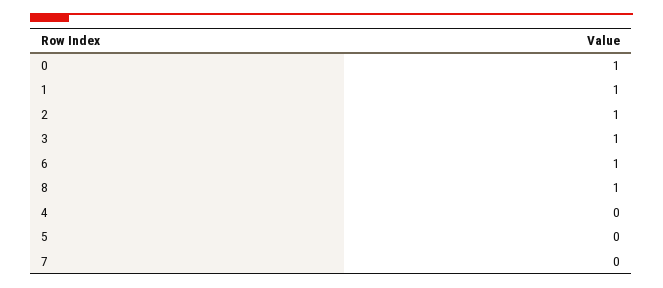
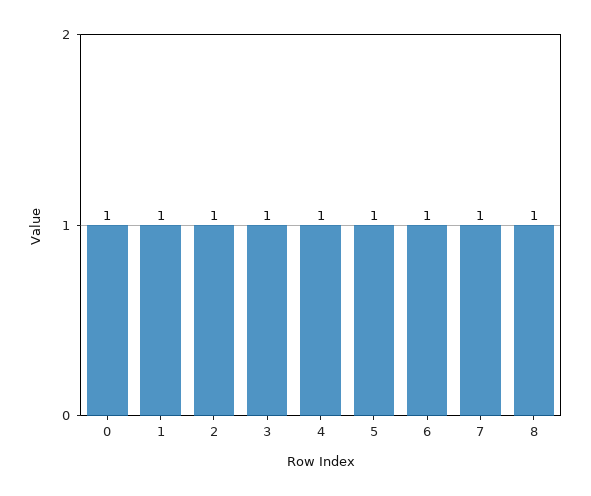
  {
    "0": 1,
    "1": 1,
    "2": 1,
    "3": 1,
    "6": 1,
    "8": 1,
-   "4": 0,
+   "4": 1,
-   "5": 0,
+   "5": 1,
-   "7": 0
+   "7": 1
  }

